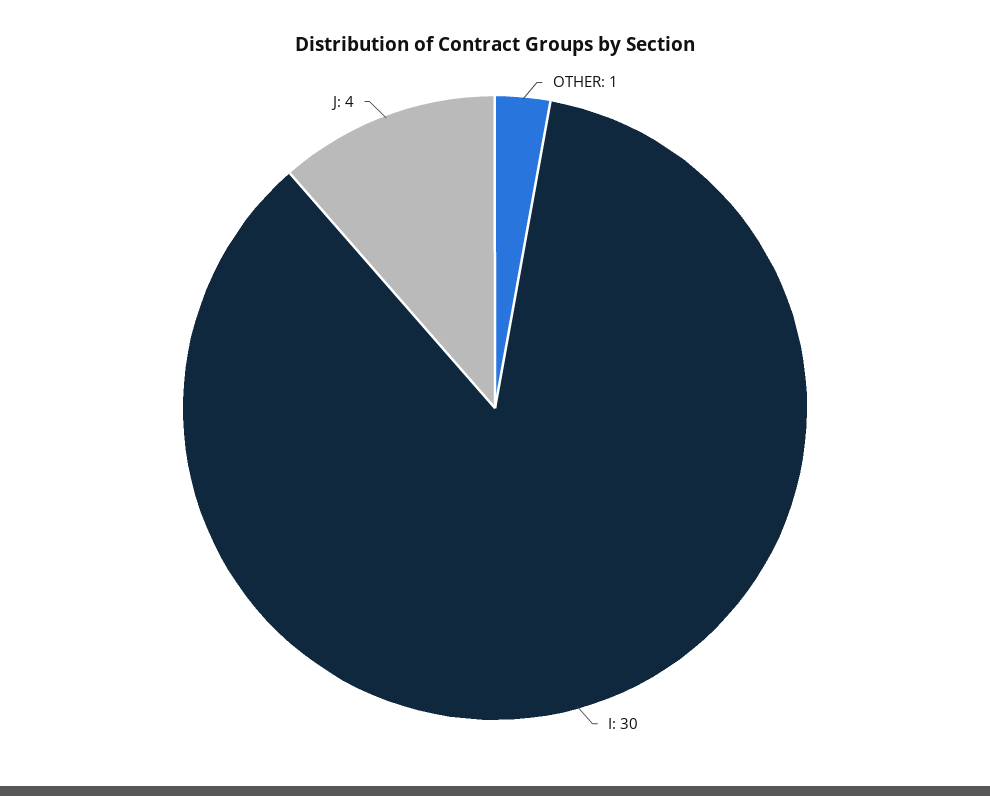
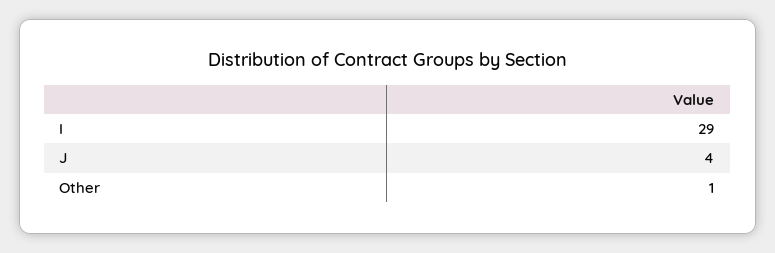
  {
    "OTHER": 1,
-   "I": 30,
+   "I": 29,
    "J": 4
  }

